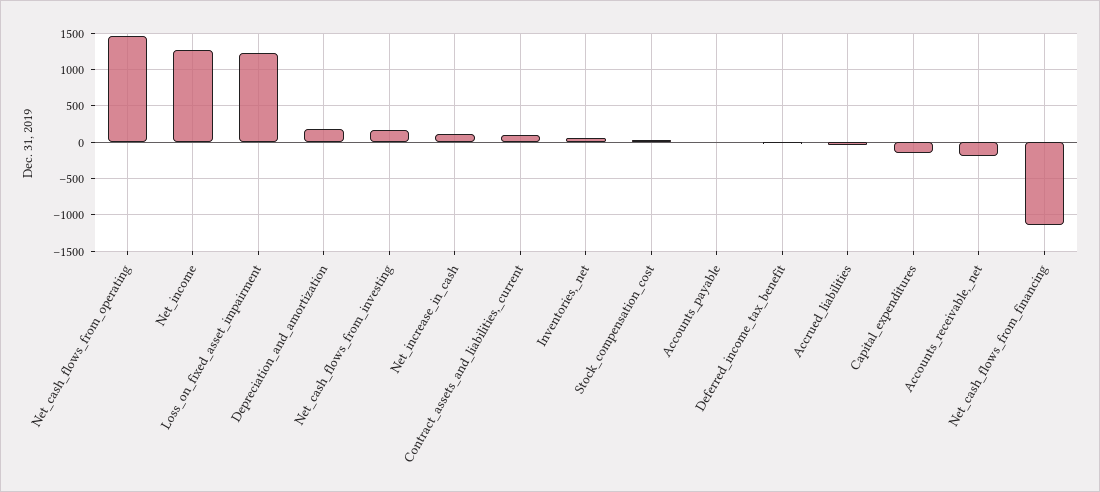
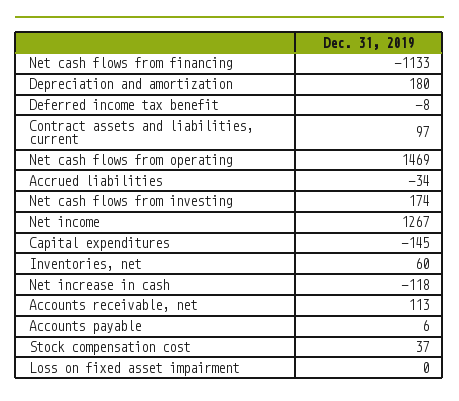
  {
    "Net_cash_flows_from_operating": 1469,
    "Net_income": 1267,
-   "Loss_on_fixed_asset_impairment": 1200,
+   "Loss_on_fixed_asset_impairment": 0,
    "Depreciation_and_amortization": 180,
    "Net_cash_flows_from_investing": 174,
-   "Net_increase_in_cash": 100,
+   "Net_increase_in_cash": -118,
    "Contract_assets_and_liabilities,_current": 97,
    "Inventories,_net": 60,
    "Stock_compensation_cost": 37,
    "Accounts_payable": 6,
    "Deferred_income_tax_benefit": -8,
    "Accrued_liabilities": -34,
    "Capital_expenditures": -145,
-   "Accounts_receivable,_net": -200,
+   "Accounts_receivable,_net": 113,
    "Net_cash_flows_from_financing": -1133
  }

